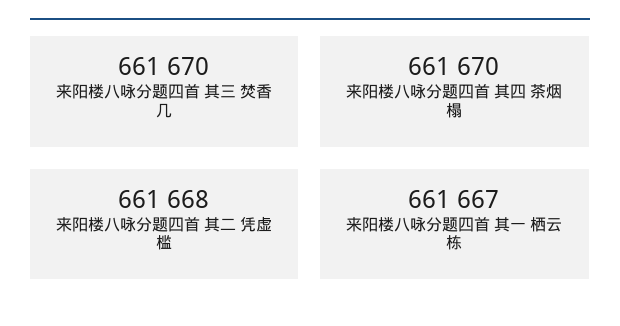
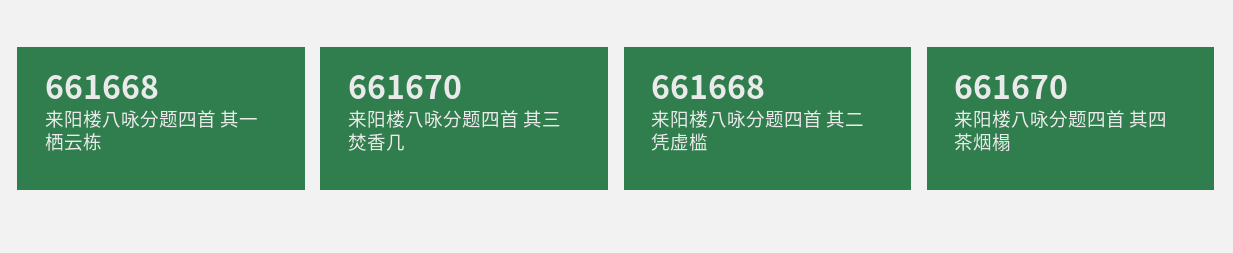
  {
    "来阳楼八咏分题四首 其三 焚香几": 661670,
    "来阳楼八咏分题四首 其四 茶烟榻": 661670,
    "来阳楼八咏分题四首 其二 凭虚槛": 661668,
-   "来阳楼八咏分题四首 其一 栖云栋": 661667
+   "来阳楼八咏分题四首 其一 栖云栋": 661668
  }

